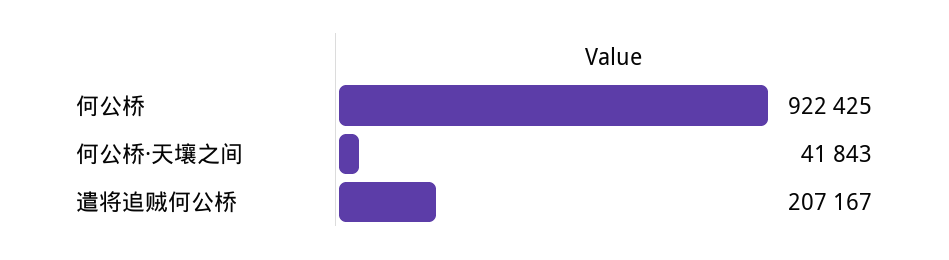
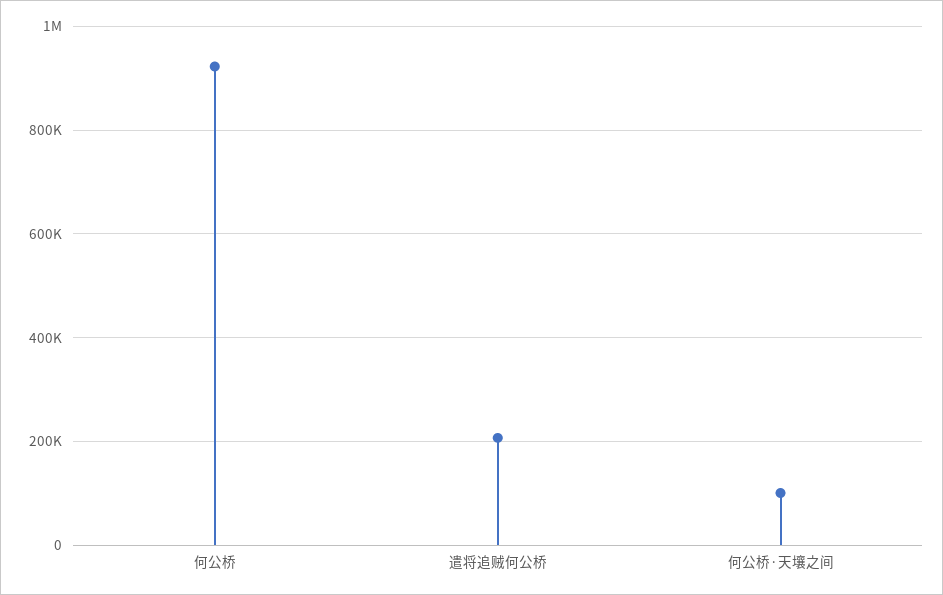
  {
    "何公桥": 922425,
-   "何公桥·天壤之间": 41843,
+   "何公桥·天壤之间": 100000,
    "遣将追贼何公桥": 207167
  }

